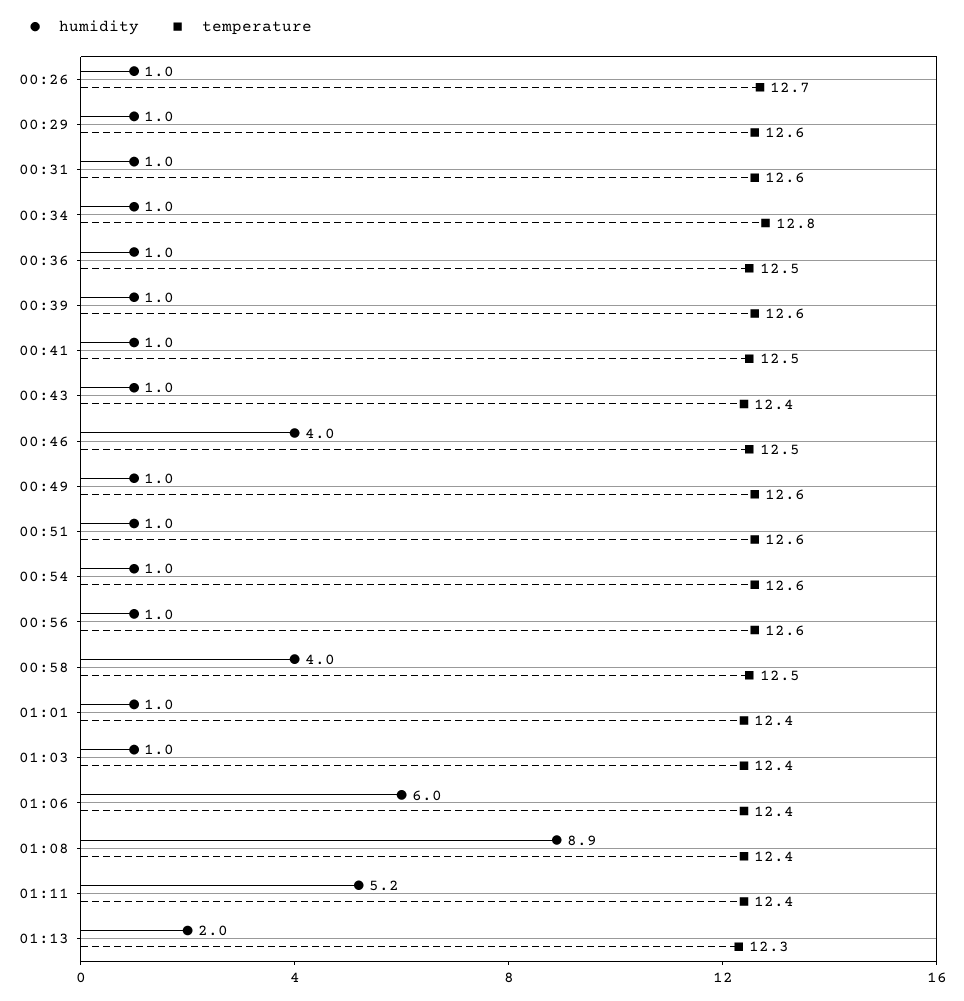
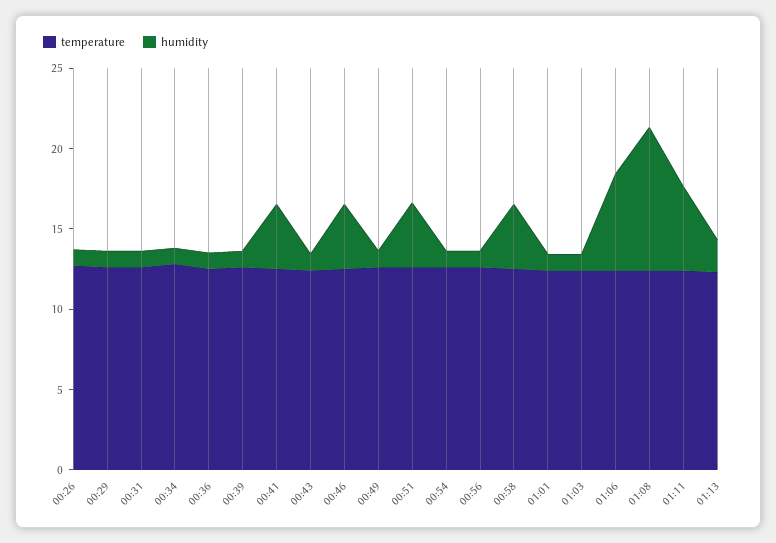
  {
    "humidity": {
      "00:26": 1,
      "00:29": 1,
      "00:31": 1,
      "00:34": 1,
      "00:36": 1,
      "00:39": 1,
-     "00:41": 1,
+     "00:41": 4,
      "00:43": 1,
      "00:46": 4,
      "00:49": 1,
-     "00:51": 1,
+     "00:51": 4,
      "00:54": 1,
      "00:56": 1,
      "00:58": 4,
      "01:01": 1,
      "01:03": 1,
      "01:06": 6,
      "01:08": 8.9,
      "01:11": 5.2,
      "01:13": 2
    },
    "temperature": {
      "00:26": 12.7,
      "00:29": 12.6,
      "00:31": 12.6,
      "00:34": 12.8,
      "00:36": 12.5,
      "00:39": 12.6,
      "00:41": 12.5,
      "00:43": 12.4,
      "00:46": 12.5,
      "00:49": 12.6,
      "00:51": 12.6,
      "00:54": 12.6,
      "00:56": 12.6,
      "00:58": 12.5,
      "01:01": 12.4,
      "01:03": 12.4,
      "01:06": 12.4,
      "01:08": 12.4,
      "01:11": 12.4,
      "01:13": 12.3
    }
  }

